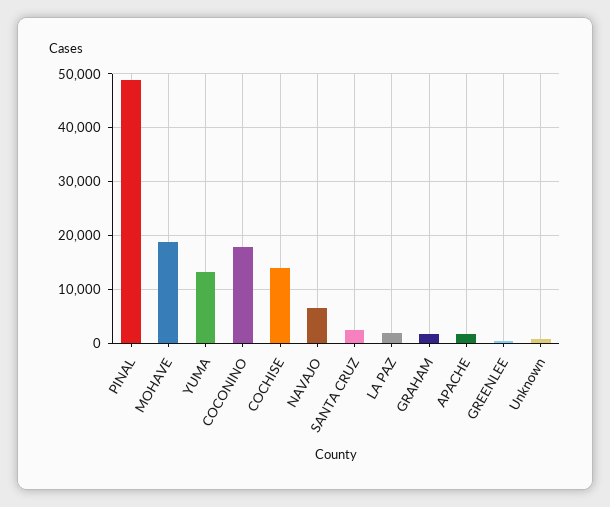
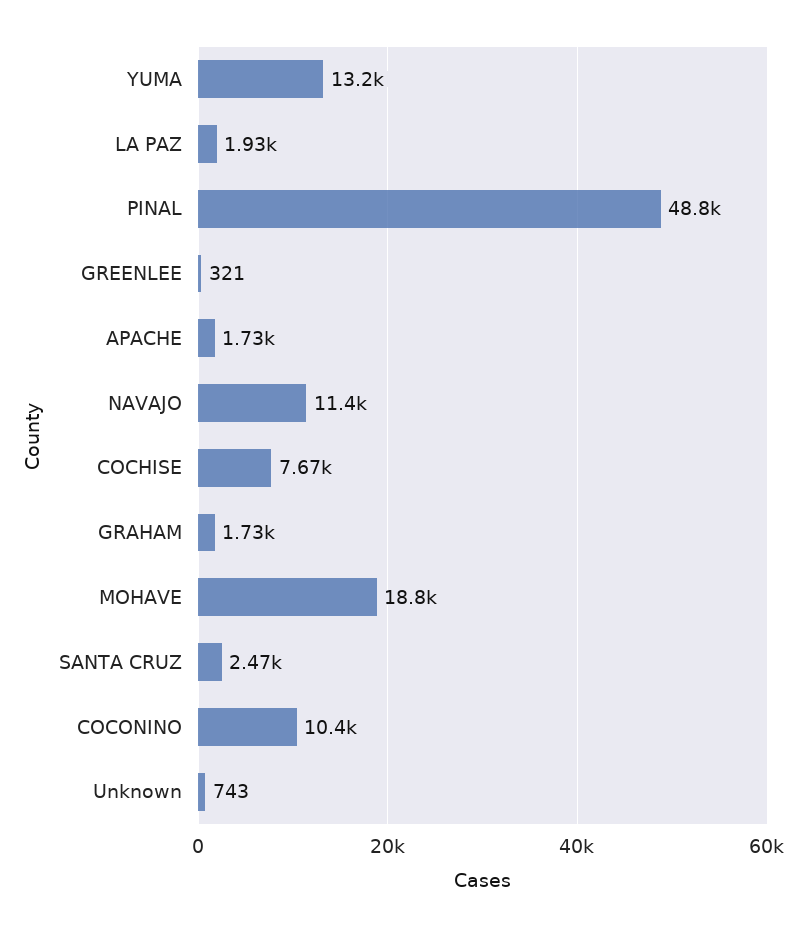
  {
    "PINAL": 48800,
    "MOHAVE": 18800,
    "YUMA": 13200,
-   "COCONINO": 18000,
+   "COCONINO": 10400,
-   "COCHISE": 14000,
+   "COCHISE": 7670,
-   "NAVAJO": 6000,
+   "NAVAJO": 11400,
    "SANTA CRUZ": 2470,
    "LA PAZ": 1930,
    "GRAHAM": 1730,
    "APACHE": 1730,
    "GREENLEE": 321,
    "Unknown": 743
  }

